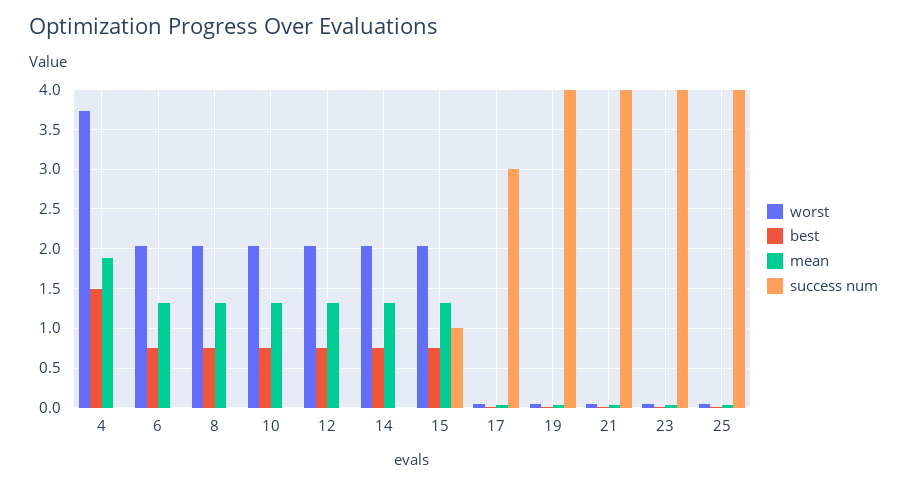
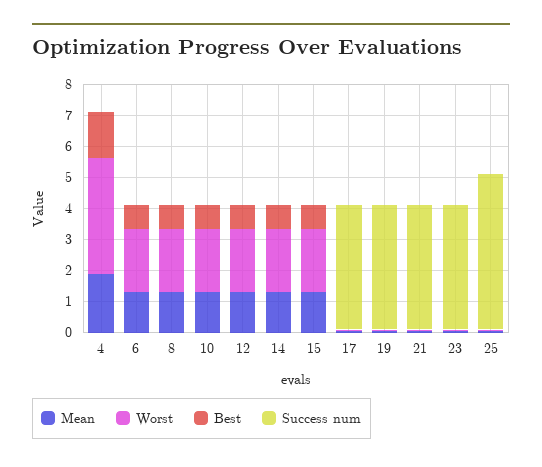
  {
    "worst": {
      "4": 3.7,
      "6": 2,
      "8": 2,
      "10": 2,
      "12": 2,
      "14": 2,
      "15": 2,
      "17": 0.1,
      "19": 0.1,
      "21": 0.1,
      "23": 0.1,
      "25": 0.1
    },
    "best": {
      "4": 1.5,
      "6": 0.7,
      "8": 0.7,
      "10": 0.7,
      "12": 0.7,
      "14": 0.7,
      "15": 0.7,
      "17": 0,
      "19": 0,
      "21": 0,
      "23": 0,
      "25": 0
    },
    "mean": {
      "4": 1.9,
      "6": 1.3,
      "8": 1.3,
      "10": 1.3,
      "12": 1.3,
      "14": 1.3,
      "15": 1.3,
      "17": 0,
      "19": 0,
      "21": 0,
      "23": 0,
      "25": 0
    },
    "success num": {
      "4": 0,
      "6": 0,
      "8": 0,
      "10": 0,
      "12": 0,
      "14": 0,
-     "15": 1,
+     "15": 0,
-     "17": 3,
+     "17": 4,
      "19": 4,
      "21": 4,
      "23": 4,
-     "25": 4
+     "25": 5
    }
  }

